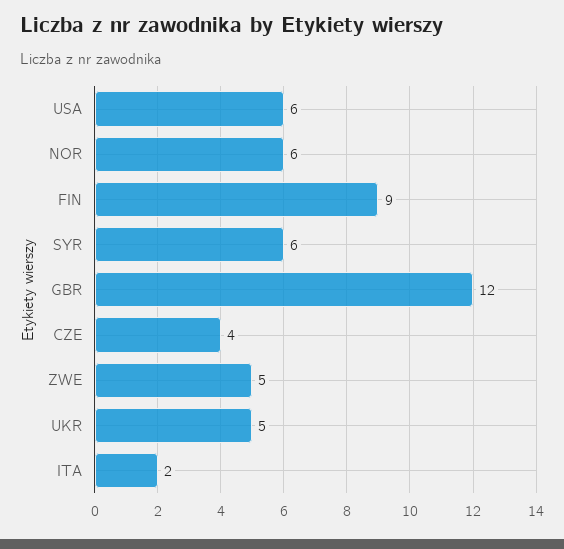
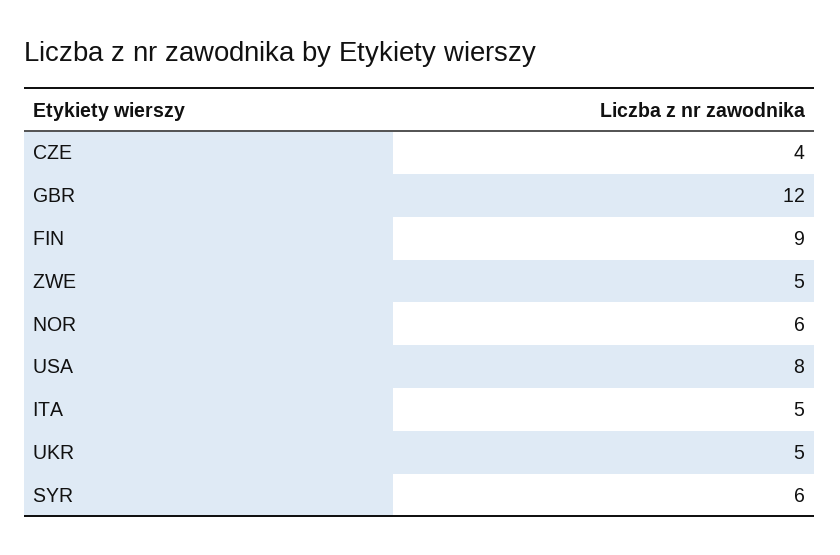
  {
-   "USA": 6,
+   "USA": 8,
    "NOR": 6,
    "FIN": 9,
    "SYR": 6,
    "GBR": 12,
    "CZE": 4,
    "ZWE": 5,
    "UKR": 5,
-   "ITA": 2
+   "ITA": 5
  }

